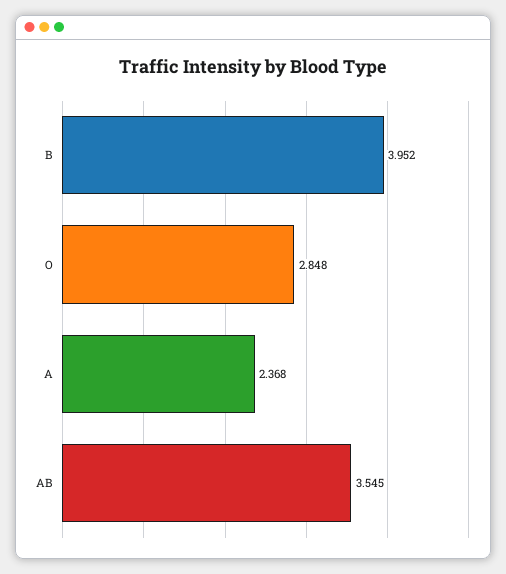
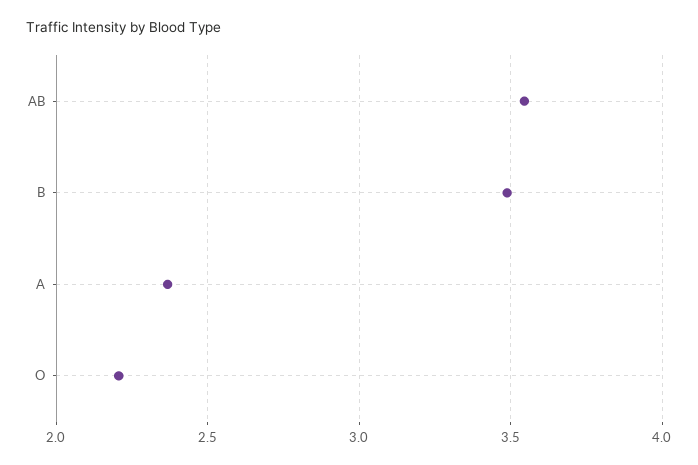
  {
-   "B": 3.952,
+   "B": 3.5,
-   "O": 2.848,
+   "O": 2.2,
    "A": 2.368,
    "AB": 3.545
  }

